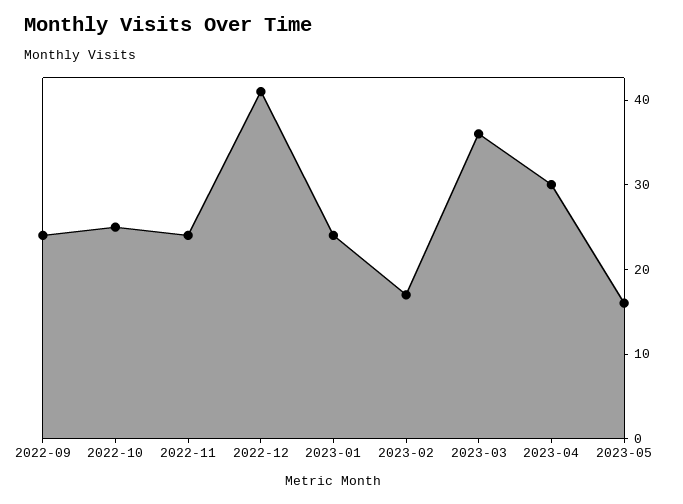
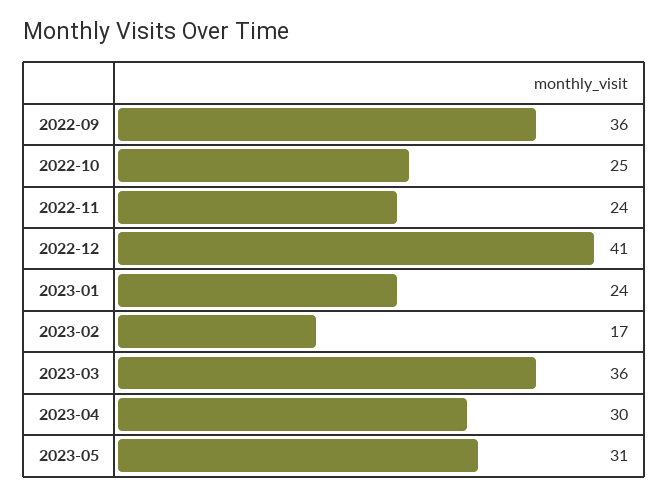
  {
-   "2022-09": 24,
+   "2022-09": 36,
    "2022-10": 25,
    "2022-11": 24,
    "2022-12": 41,
    "2023-01": 24,
    "2023-02": 17,
    "2023-03": 36,
    "2023-04": 30,
-   "2023-05": 16
+   "2023-05": 31
  }

